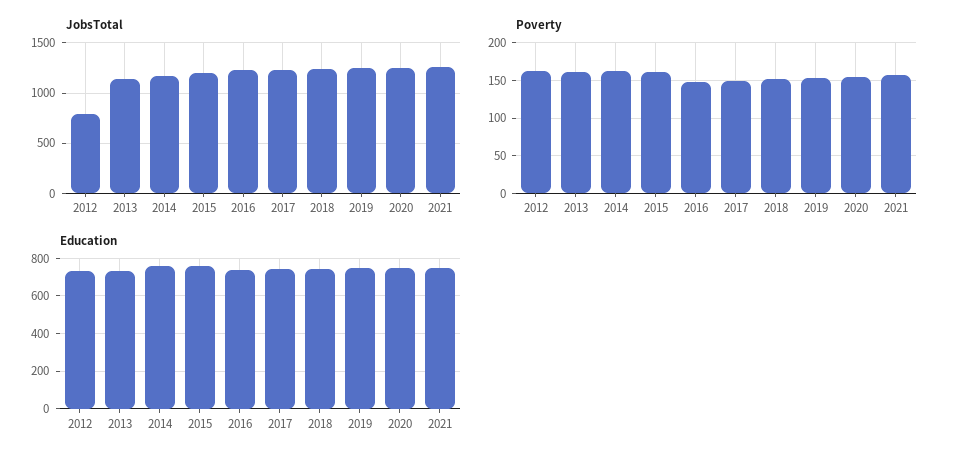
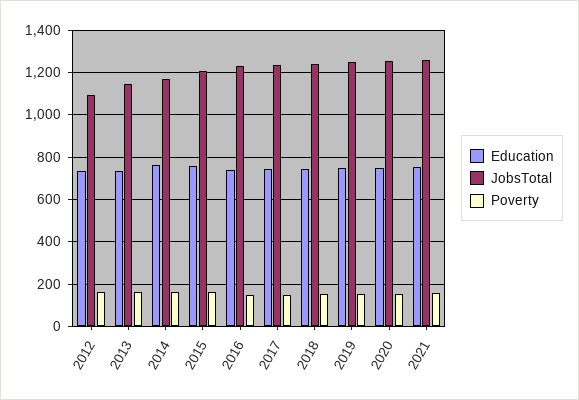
  {
    "JobsTotal": {
-     "2012": 800,
+     "2012": 1100,
      "2013": 1150,
      "2014": 1150,
      "2015": 1200,
      "2016": 1250,
      "2017": 1250,
      "2018": 1250,
      "2019": 1250,
      "2020": 1250,
      "2021": 1250
    },
    "Poverty": {
      "2012": 160,
      "2013": 160,
      "2014": 160,
      "2015": 160,
      "2016": 150,
      "2017": 150,
      "2018": 150,
      "2019": 150,
      "2020": 160,
      "2021": 160
    },
    "Education": {
      "2012": 750,
      "2013": 750,
      "2014": 750,
      "2015": 750,
      "2016": 750,
      "2017": 750,
      "2018": 750,
      "2019": 750,
      "2020": 750,
      "2021": 750
    }
  }

